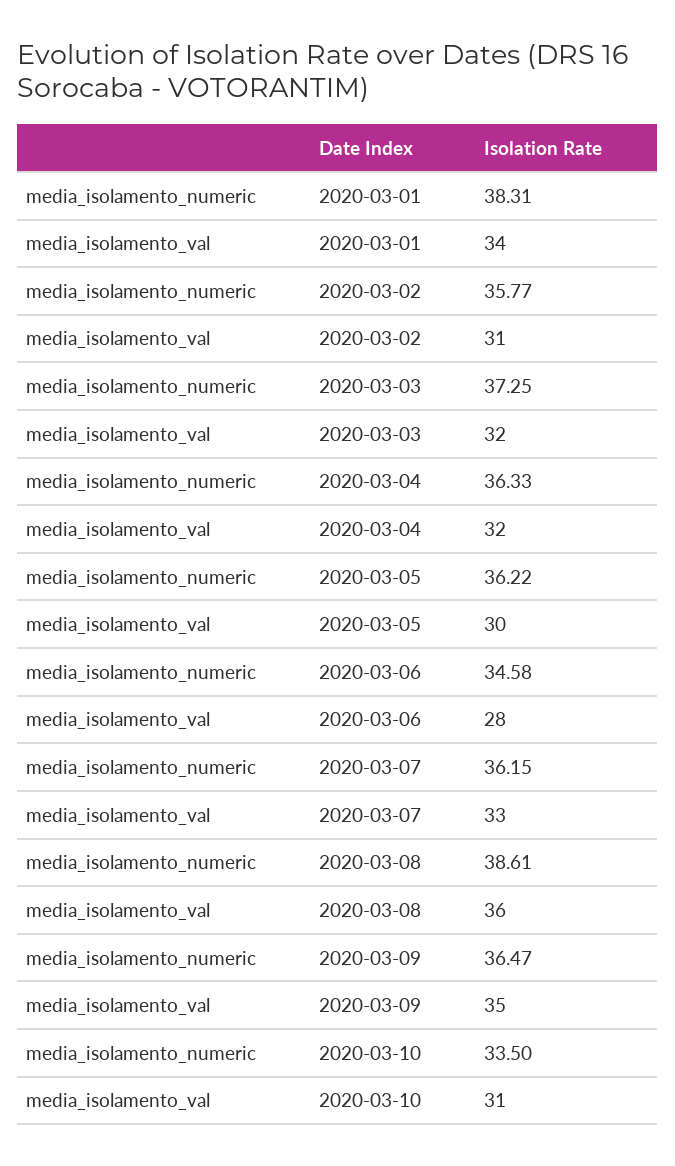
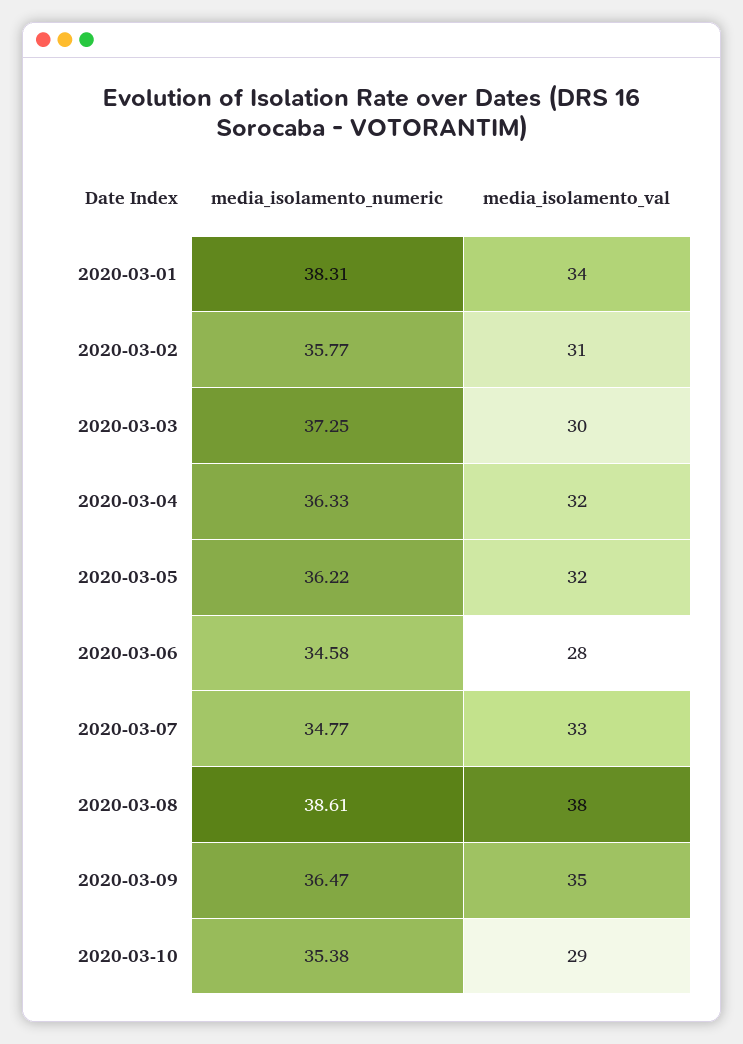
  {
    "media_isolamento_numeric": {
      "2020-03-01": 38.31,
      "2020-03-02": 35.77,
      "2020-03-03": 37.25,
      "2020-03-04": 36.33,
      "2020-03-05": 36.22,
      "2020-03-06": 34.58,
-     "2020-03-07": 36.15,
+     "2020-03-07": 34.77,
      "2020-03-08": 38.61,
      "2020-03-09": 36.47,
-     "2020-03-10": 33.5
+     "2020-03-10": 35.38
    },
    "media_isolamento_val": {
      "2020-03-01": 34,
      "2020-03-02": 31,
-     "2020-03-03": 32,
+     "2020-03-03": 30,
      "2020-03-04": 32,
-     "2020-03-05": 30,
+     "2020-03-05": 32,
      "2020-03-06": 28,
      "2020-03-07": 33,
-     "2020-03-08": 36,
+     "2020-03-08": 38,
      "2020-03-09": 35,
-     "2020-03-10": 31
+     "2020-03-10": 29
    }
  }

